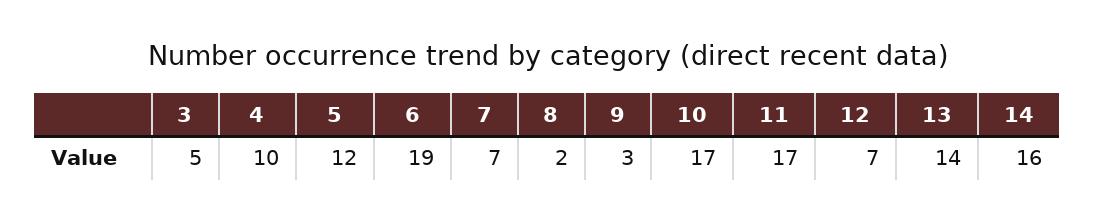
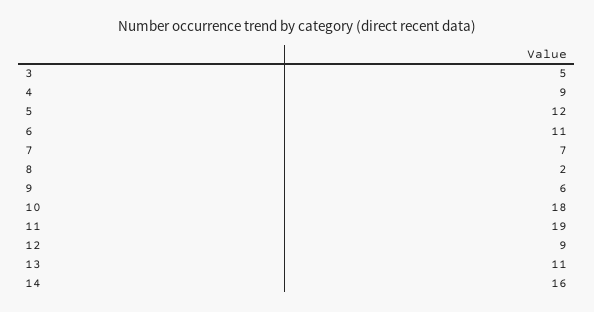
  {
    "3": 5,
-   "4": 10,
+   "4": 9,
    "5": 12,
-   "6": 19,
+   "6": 11,
    "7": 7,
    "8": 2,
-   "9": 3,
+   "9": 6,
-   "10": 17,
+   "10": 18,
-   "11": 17,
+   "11": 19,
-   "12": 7,
+   "12": 9,
-   "13": 14,
+   "13": 11,
    "14": 16
  }

